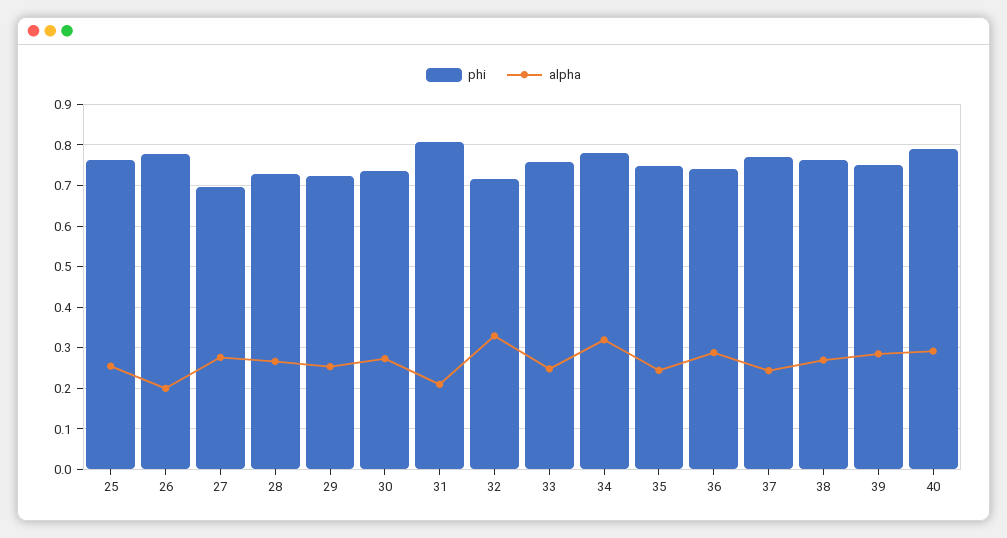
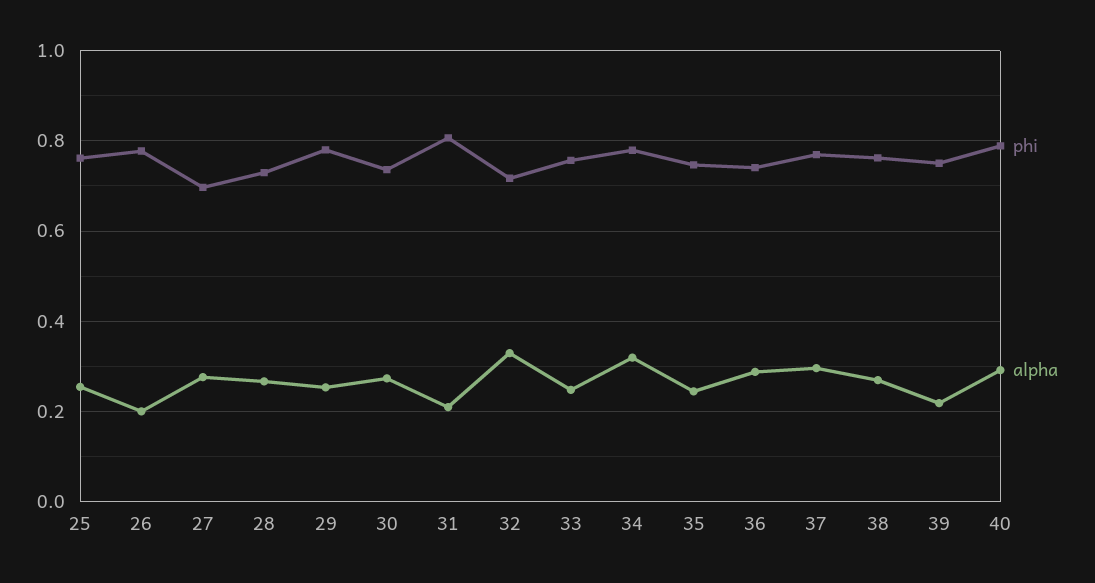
  {
    "phi": {
      "25": 0.76,
      "26": 0.78,
      "27": 0.7,
      "28": 0.72,
-     "29": 0.72,
+     "29": 0.78,
      "30": 0.74,
      "31": 0.8,
      "32": 0.72,
      "33": 0.76,
      "34": 0.78,
      "35": 0.74,
      "36": 0.74,
      "37": 0.76,
      "38": 0.76,
      "39": 0.76,
      "40": 0.78
    },
    "alpha": {
      "25": 0.26,
      "26": 0.2,
      "27": 0.28,
      "28": 0.26,
      "29": 0.26,
      "30": 0.28,
      "31": 0.2,
      "32": 0.32,
      "33": 0.24,
      "34": 0.32,
      "35": 0.24,
      "36": 0.28,
-     "37": 0.24,
+     "37": 0.3,
      "38": 0.26,
-     "39": 0.28,
+     "39": 0.22,
      "40": 0.3
    }
  }

